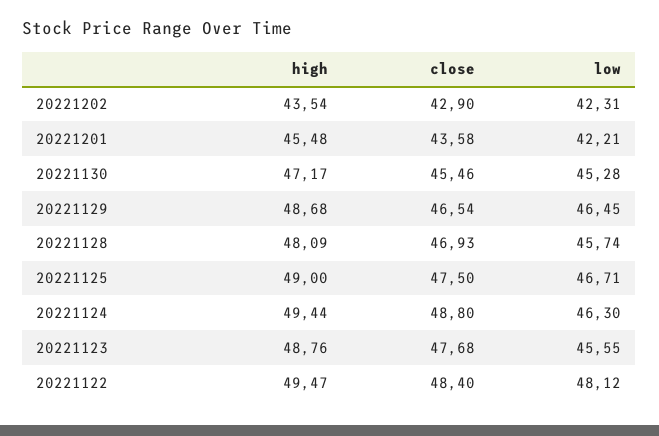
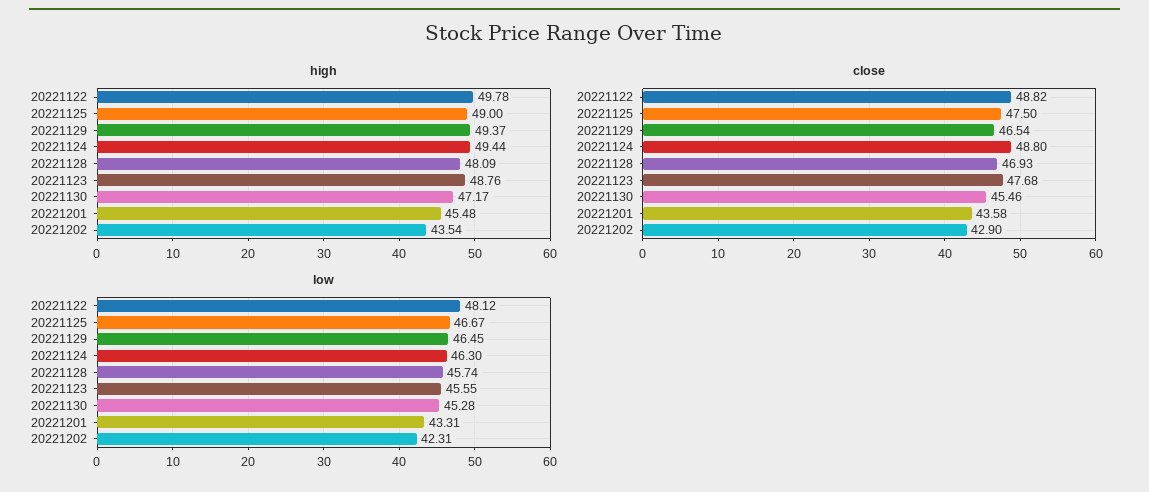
  {
    "high": {
      "20221202": 43.54,
      "20221201": 45.48,
      "20221130": 47.17,
-     "20221129": 48.68,
+     "20221129": 49.37,
      "20221128": 48.09,
      "20221125": 49,
      "20221124": 49.44,
      "20221123": 48.76,
-     "20221122": 49.47
+     "20221122": 49.78
    },
    "close": {
      "20221202": 42.9,
      "20221201": 43.58,
      "20221130": 45.46,
      "20221129": 46.54,
      "20221128": 46.93,
      "20221125": 47.5,
      "20221124": 48.8,
      "20221123": 47.68,
-     "20221122": 48.4
+     "20221122": 48.82
    },
    "low": {
      "20221202": 42.31,
-     "20221201": 42.21,
+     "20221201": 43.31,
      "20221130": 45.28,
      "20221129": 46.45,
      "20221128": 45.74,
-     "20221125": 46.71,
+     "20221125": 46.67,
      "20221124": 46.3,
      "20221123": 45.55,
      "20221122": 48.12
    }
  }

